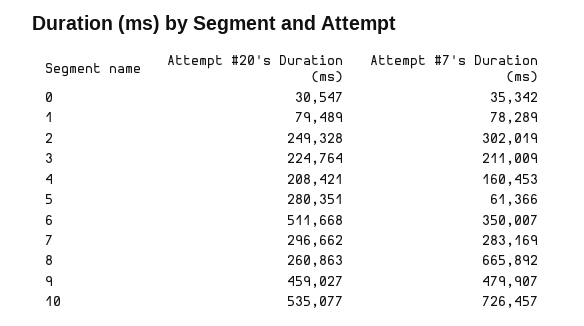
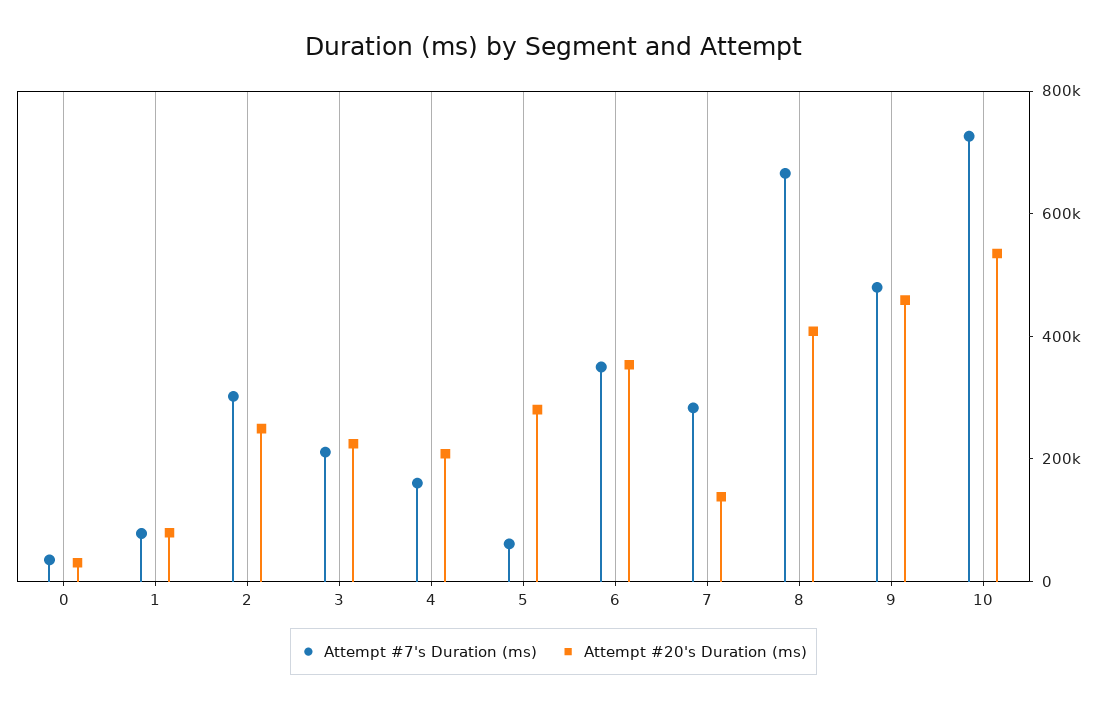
  {
    "Attempt #20's Duration (ms)": {
      "0": 30547,
      "1": 79489,
      "2": 249328,
      "3": 224764,
      "4": 208421,
      "5": 280351,
-     "6": 511668,
+     "6": 350000,
-     "7": 296662,
+     "7": 150000,
-     "8": 260863,
+     "8": 400000,
      "9": 459027,
      "10": 535077
    },
    "Attempt #7's Duration (ms)": {
      "0": 35342,
      "1": 78289,
      "2": 302019,
      "3": 211009,
      "4": 160453,
      "5": 61366,
      "6": 350007,
      "7": 283169,
      "8": 665892,
      "9": 479907,
      "10": 726457
    }
  }

